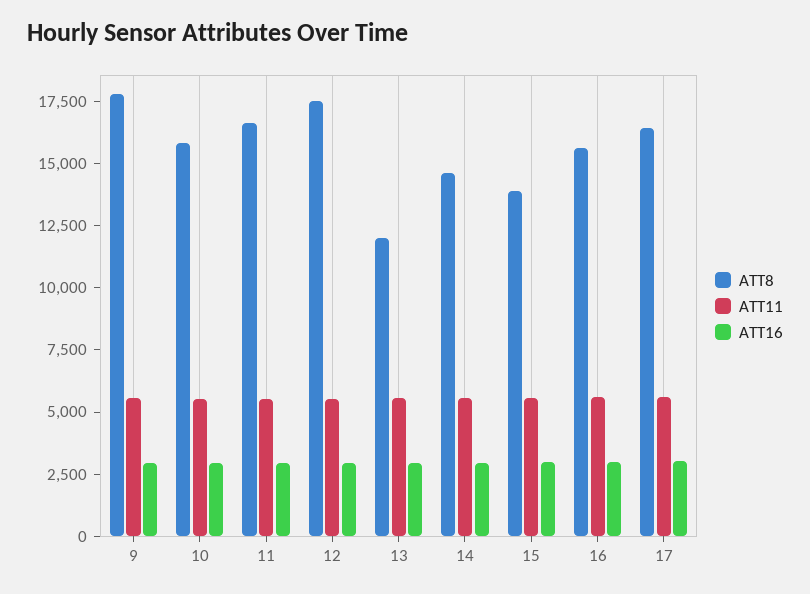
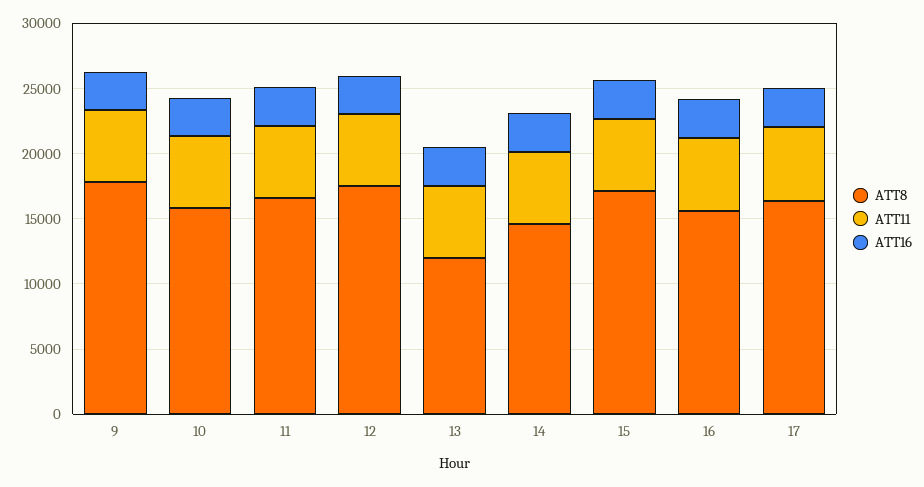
  {
    "ATT8": {
      "9": 18000,
      "10": 16000,
      "11": 16500,
      "12": 17500,
      "13": 12000,
      "14": 14500,
-     "15": 14000,
+     "15": 17000,
      "16": 15500,
      "17": 16500
    },
    "ATT11": {
      "9": 5500,
      "10": 5500,
      "11": 5500,
      "12": 5500,
      "13": 5500,
      "14": 5500,
      "15": 5500,
      "16": 5500,
      "17": 5500
    },
    "ATT16": {
      "9": 3000,
      "10": 3000,
      "11": 3000,
      "12": 3000,
      "13": 3000,
      "14": 3000,
      "15": 3000,
      "16": 3000,
      "17": 3000
    }
  }

